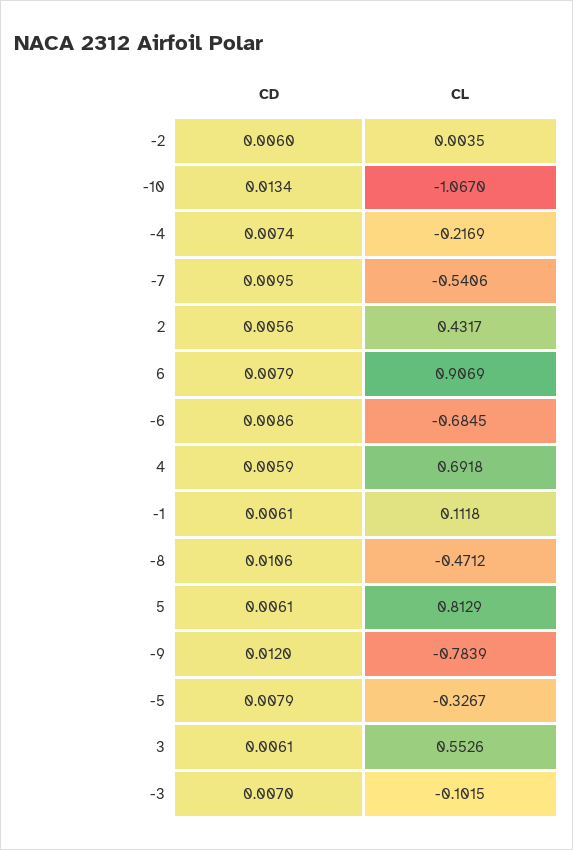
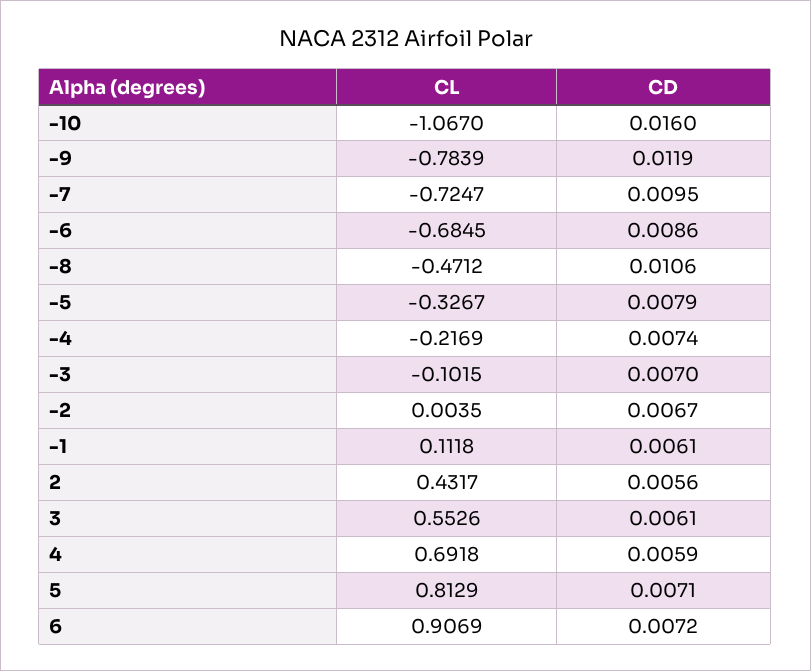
  {
    "CD": {
-     "-2": 0.006,
+     "-2": 0.0067,
-     "-10": 0.0134,
+     "-10": 0.016,
      "-4": 0.0074,
      "-7": 0.0095,
      "2": 0.0056,
-     "6": 0.0079,
+     "6": 0.0072,
      "-6": 0.0086,
      "4": 0.0059,
      "-1": 0.0061,
      "-8": 0.0106,
-     "5": 0.0061,
+     "5": 0.0071,
-     "-9": 0.012,
+     "-9": 0.0119,
      "-5": 0.0079,
      "3": 0.0061,
      "-3": 0.007
    },
    "CL": {
      "-2": 0.0035,
      "-10": -1.067,
      "-4": -0.2169,
-     "-7": -0.5406,
+     "-7": -0.7247,
      "2": 0.4317,
      "6": 0.9069,
      "-6": -0.6845,
      "4": 0.6918,
      "-1": 0.1118,
      "-8": -0.4712,
      "5": 0.8129,
      "-9": -0.7839,
      "-5": -0.3267,
      "3": 0.5526,
      "-3": -0.1015
    }
  }

